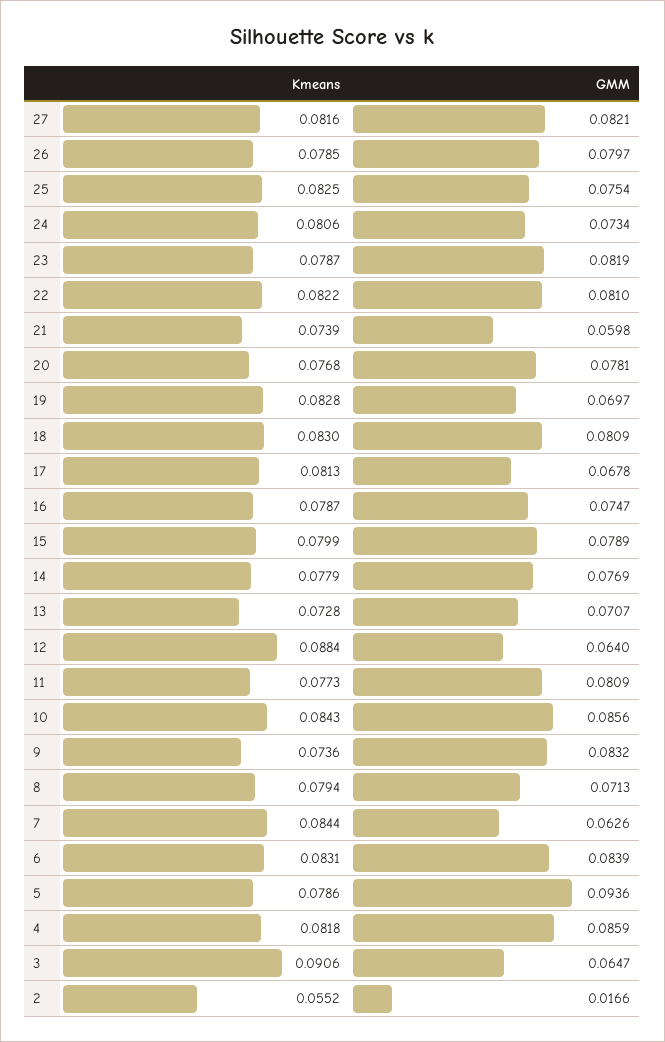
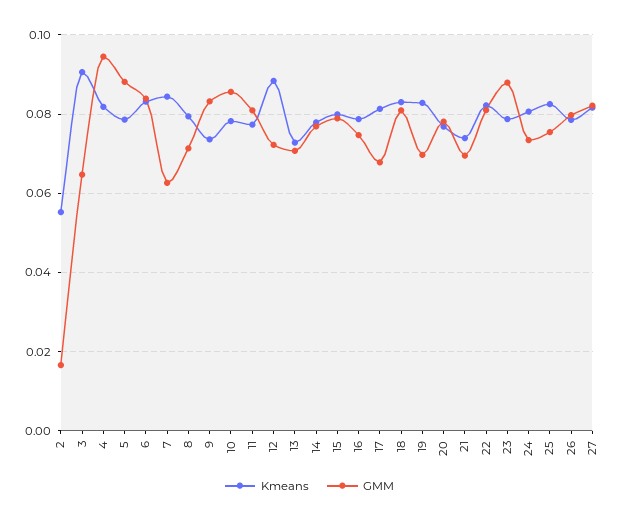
  {
    "Kmeans": {
      "27": 0.0816,
      "26": 0.0785,
      "25": 0.0825,
      "24": 0.0806,
      "23": 0.0787,
      "22": 0.0822,
      "21": 0.0739,
      "20": 0.0768,
      "19": 0.0828,
      "18": 0.083,
      "17": 0.0813,
      "16": 0.0787,
      "15": 0.0799,
      "14": 0.0779,
      "13": 0.0728,
      "12": 0.0884,
      "11": 0.0773,
-     "10": 0.0843,
+     "10": 0.078,
      "9": 0.0736,
      "8": 0.0794,
      "7": 0.0844,
      "6": 0.0831,
      "5": 0.0786,
      "4": 0.0818,
      "3": 0.0906,
      "2": 0.0552
    },
    "GMM": {
      "27": 0.0821,
      "26": 0.0797,
      "25": 0.0754,
      "24": 0.0734,
-     "23": 0.0819,
+     "23": 0.088,
      "22": 0.081,
-     "21": 0.0598,
+     "21": 0.07,
      "20": 0.0781,
      "19": 0.0697,
      "18": 0.0809,
      "17": 0.0678,
      "16": 0.0747,
      "15": 0.0789,
      "14": 0.0769,
      "13": 0.0707,
-     "12": 0.064,
+     "12": 0.072,
      "11": 0.0809,
      "10": 0.0856,
      "9": 0.0832,
      "8": 0.0713,
      "7": 0.0626,
      "6": 0.0839,
-     "5": 0.0936,
+     "5": 0.088,
-     "4": 0.0859,
+     "4": 0.094,
      "3": 0.0647,
      "2": 0.0166
    }
  }

